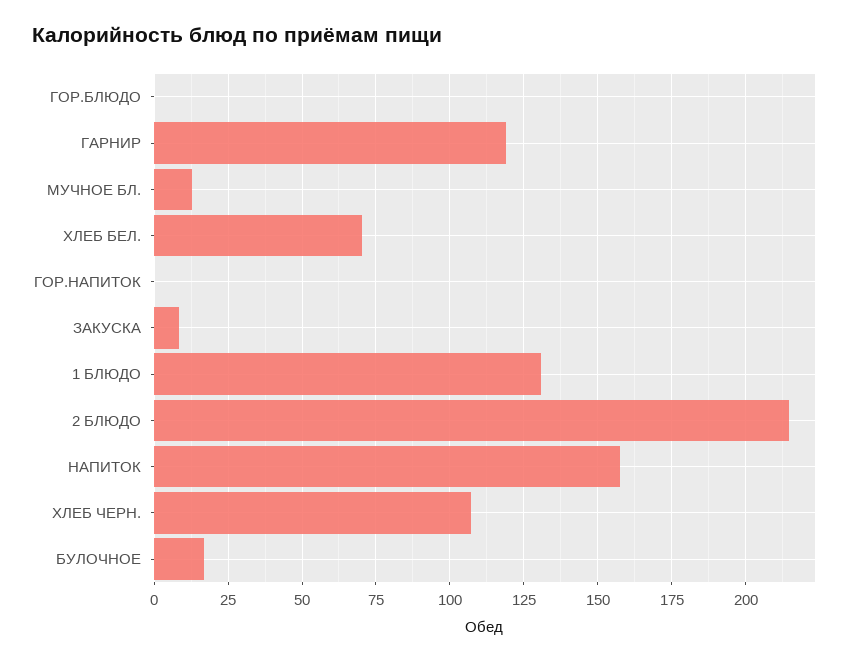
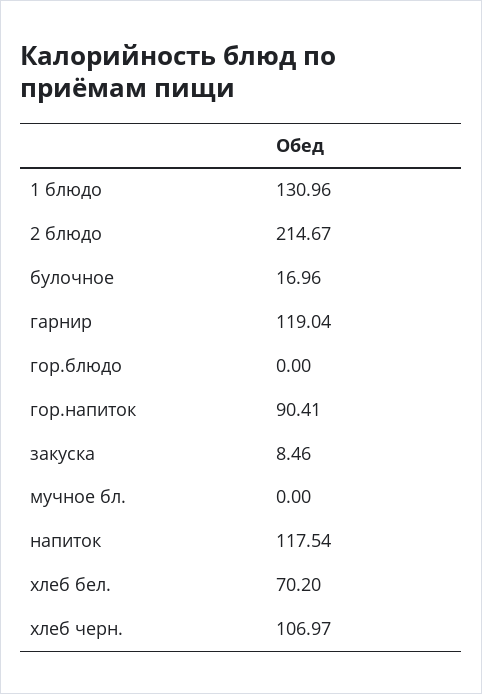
  {
    "ГОР.БЛЮДО": 0,
    "ГАРНИР": 119.04,
-   "МУЧНОЕ БЛ.": 12.5,
+   "МУЧНОЕ БЛ.": 0,
    "ХЛЕБ БЕЛ.": 70.2,
-   "ГОР.НАПИТОК": 0,
+   "ГОР.НАПИТОК": 90.41,
    "ЗАКУСКА": 8.46,
    "1 БЛЮДО": 130.96,
    "2 БЛЮДО": 214.67,
-   "НАПИТОК": 157.5,
+   "НАПИТОК": 117.54,
    "ХЛЕБ ЧЕРН.": 106.97,
    "БУЛОЧНОЕ": 16.96
  }

